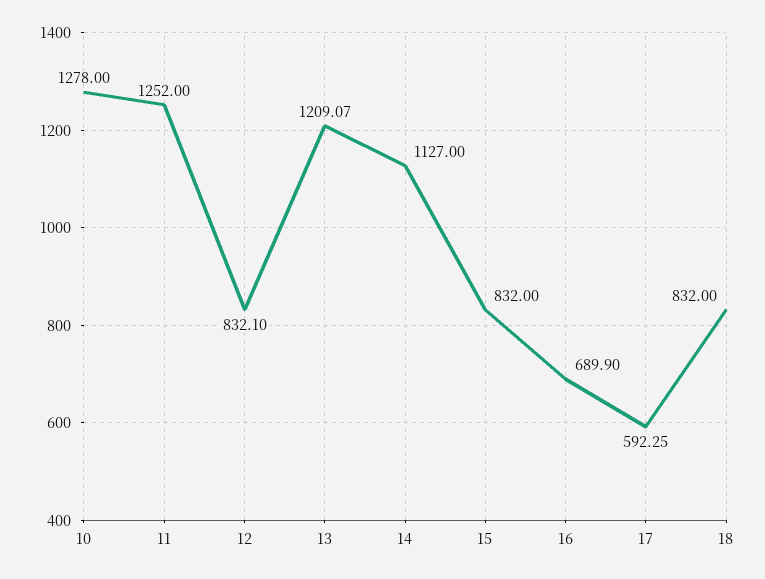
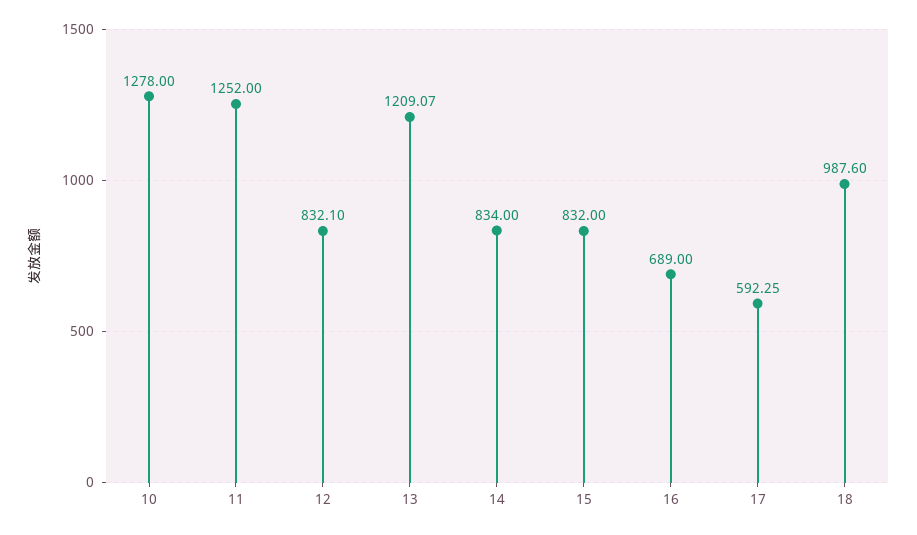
  {
    "10": 1278,
    "11": 1252,
    "12": 832.1,
    "13": 1209.07,
-   "14": 1127,
+   "14": 834,
    "15": 832,
-   "16": 689.9,
+   "16": 689,
    "17": 592.25,
-   "18": 832
+   "18": 987.6
  }

